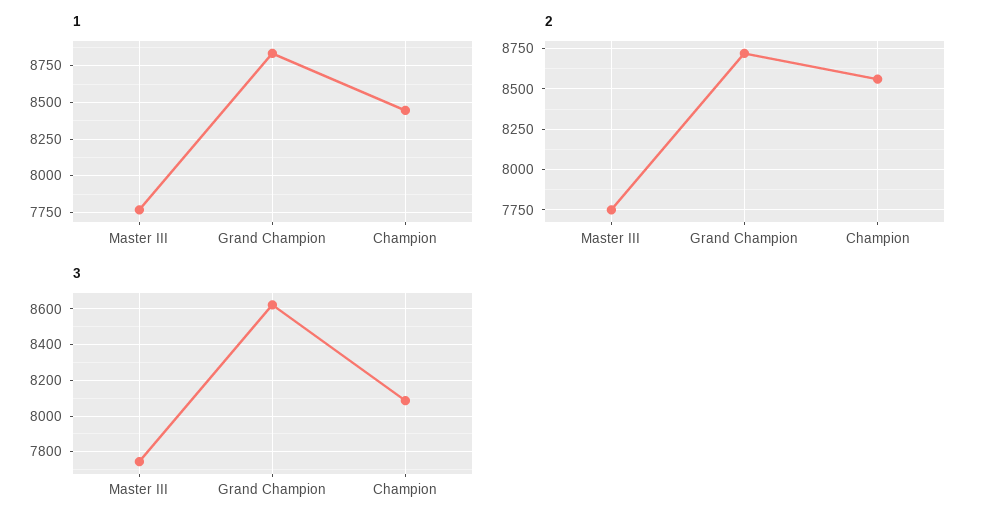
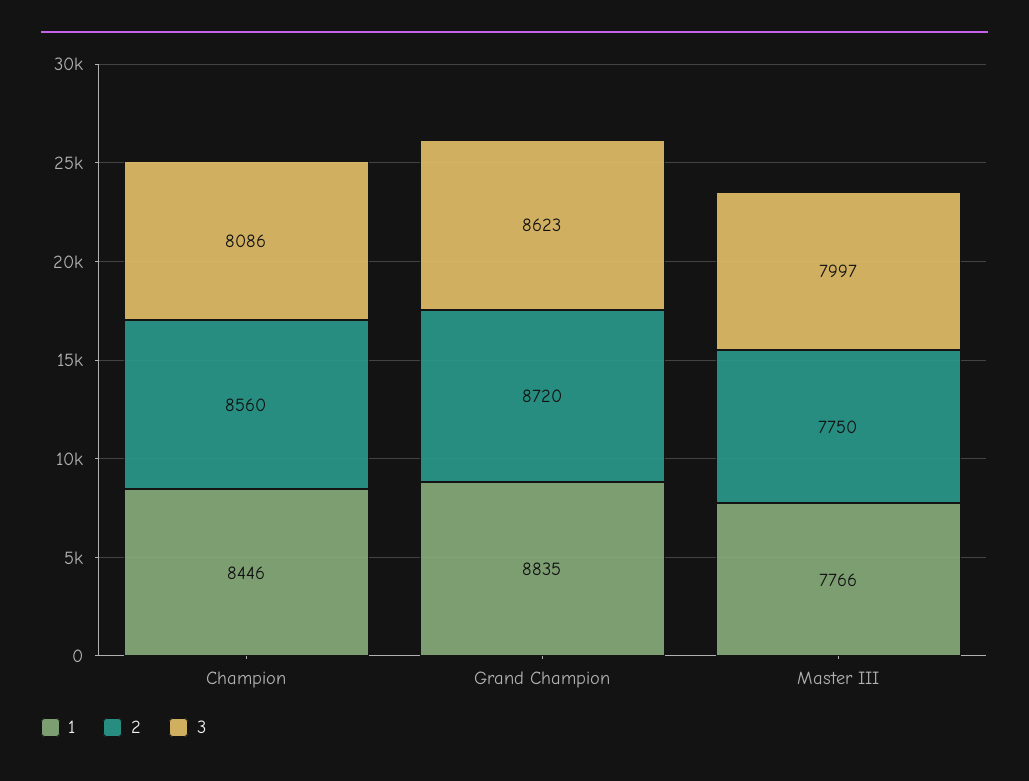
  {
    "1": {
      "Master III": 7766,
      "Grand Champion": 8835,
      "Champion": 8446
    },
    "2": {
      "Master III": 7750,
      "Grand Champion": 8720,
      "Champion": 8560
    },
    "3": {
-     "Master III": 7750,
+     "Master III": 7997,
      "Grand Champion": 8623,
      "Champion": 8086
    }
  }

